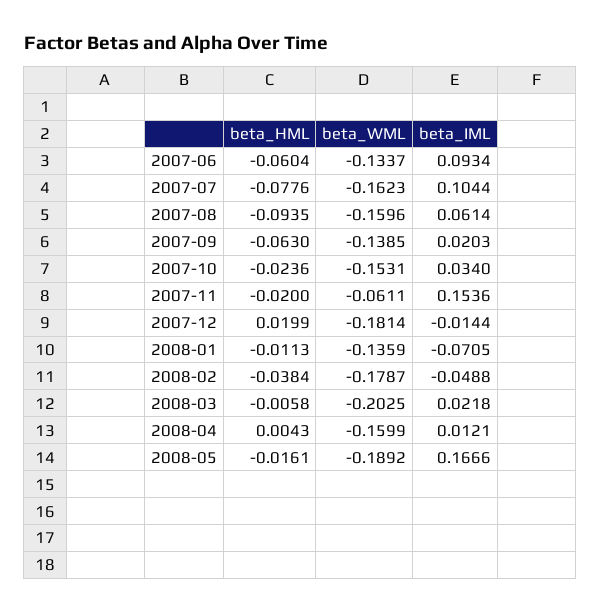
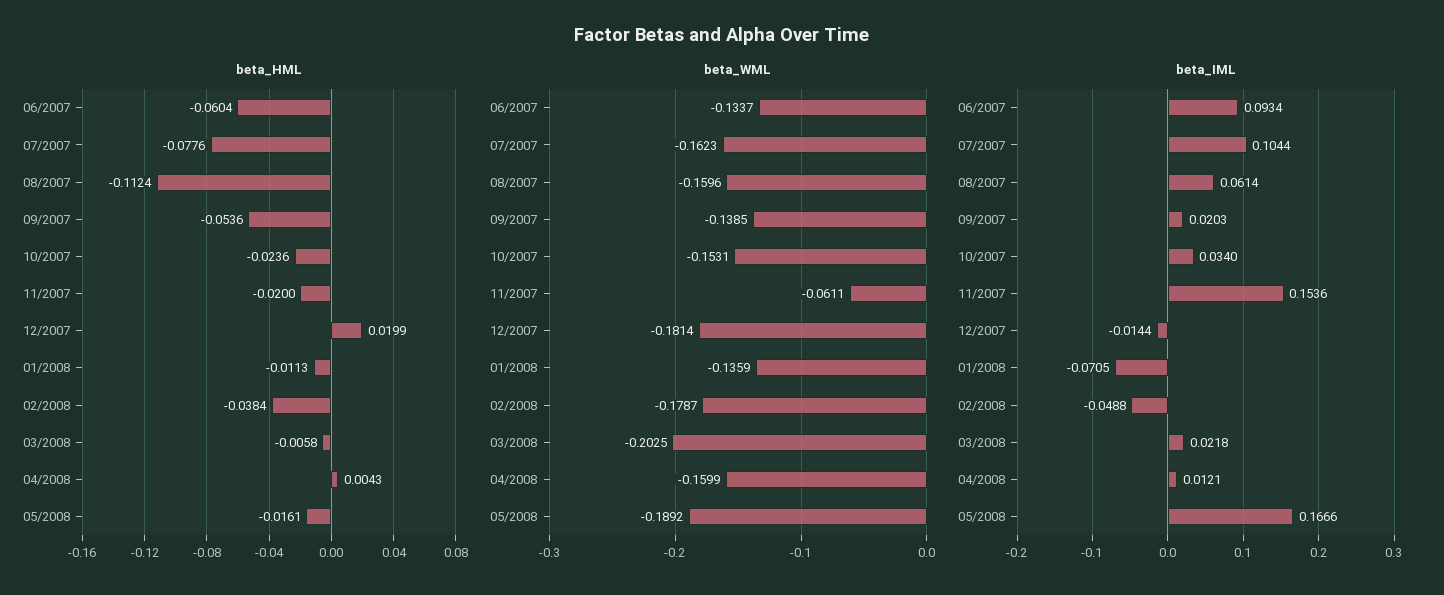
  {
    "beta_HML": {
      "2007-06": -0.0604,
      "2007-07": -0.0776,
-     "2007-08": -0.0935,
+     "2007-08": -0.1124,
-     "2007-09": -0.063,
+     "2007-09": -0.0536,
      "2007-10": -0.0236,
      "2007-11": -0.02,
      "2007-12": 0.0199,
      "2008-01": -0.0113,
      "2008-02": -0.0384,
      "2008-03": -0.0058,
      "2008-04": 0.0043,
      "2008-05": -0.0161
    },
    "beta_WML": {
      "2007-06": -0.1337,
      "2007-07": -0.1623,
      "2007-08": -0.1596,
      "2007-09": -0.1385,
      "2007-10": -0.1531,
      "2007-11": -0.0611,
      "2007-12": -0.1814,
      "2008-01": -0.1359,
      "2008-02": -0.1787,
      "2008-03": -0.2025,
      "2008-04": -0.1599,
      "2008-05": -0.1892
    },
    "beta_IML": {
      "2007-06": 0.0934,
      "2007-07": 0.1044,
      "2007-08": 0.0614,
      "2007-09": 0.0203,
      "2007-10": 0.034,
      "2007-11": 0.1536,
      "2007-12": -0.0144,
      "2008-01": -0.0705,
      "2008-02": -0.0488,
      "2008-03": 0.0218,
      "2008-04": 0.0121,
      "2008-05": 0.1666
    }
  }

